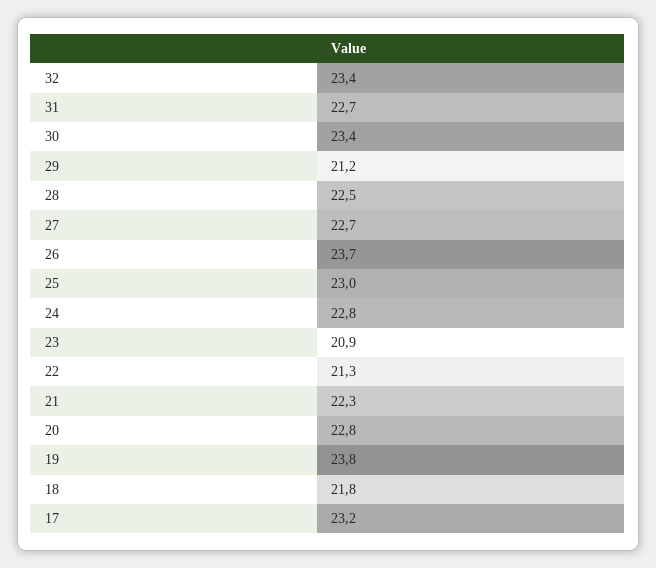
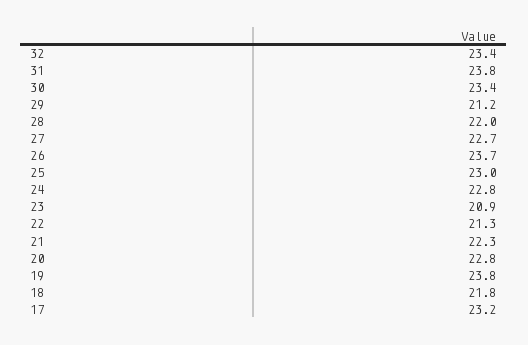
  {
    "32": 23.4,
-   "31": 22.7,
+   "31": 23.8,
    "30": 23.4,
    "29": 21.2,
-   "28": 22.5,
+   "28": 22,
    "27": 22.7,
    "26": 23.7,
    "25": 23,
    "24": 22.8,
    "23": 20.9,
    "22": 21.3,
    "21": 22.3,
    "20": 22.8,
    "19": 23.8,
    "18": 21.8,
    "17": 23.2
  }

